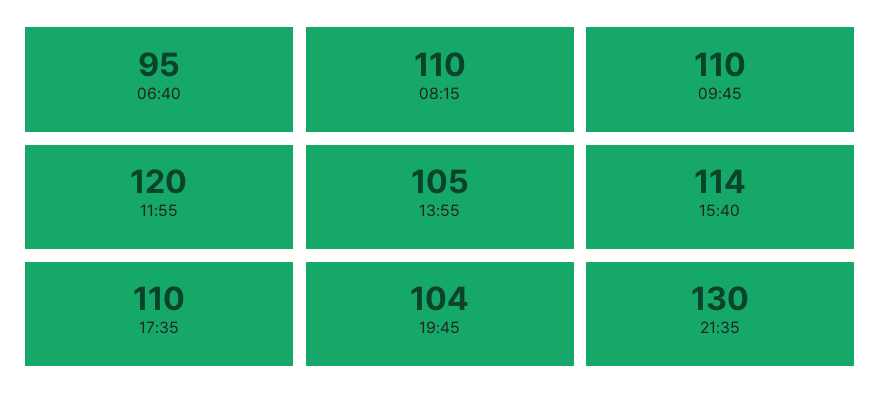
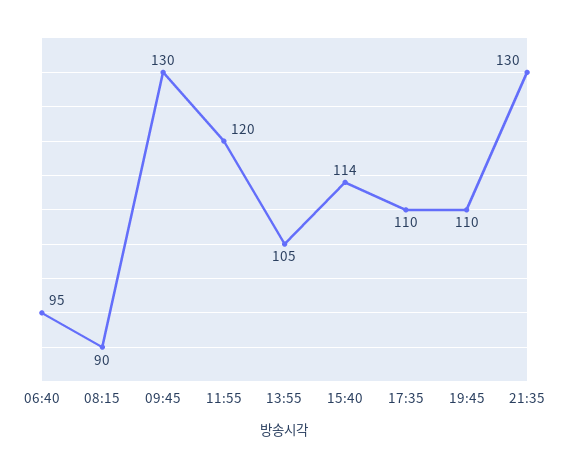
  {
    "06:40": 95,
-   "08:15": 110,
+   "08:15": 90,
-   "09:45": 110,
+   "09:45": 130,
    "11:55": 120,
    "13:55": 105,
    "15:40": 114,
    "17:35": 110,
-   "19:45": 104,
+   "19:45": 110,
    "21:35": 130
  }

